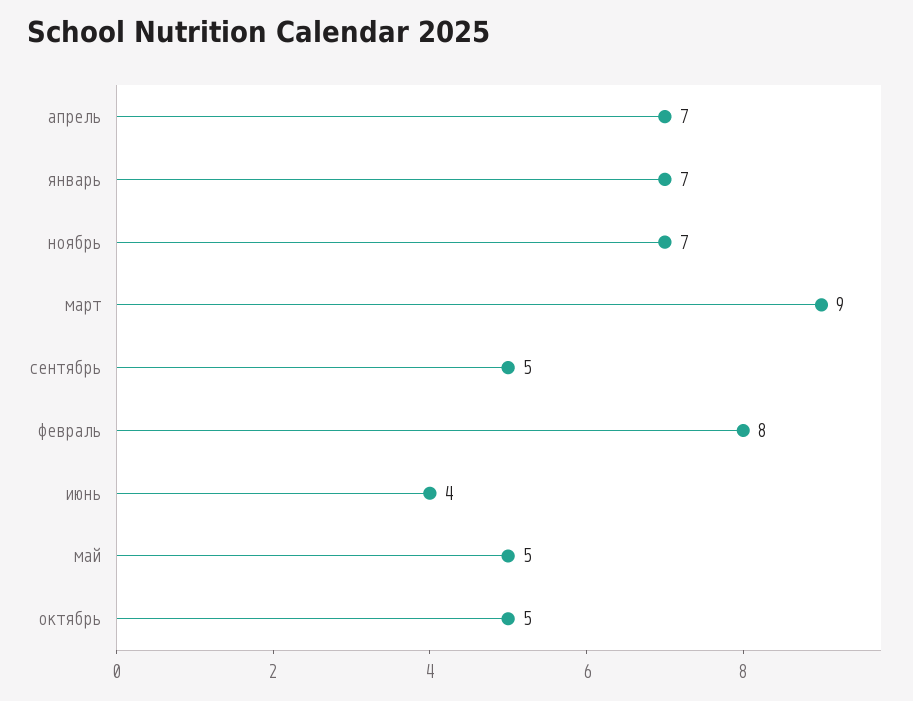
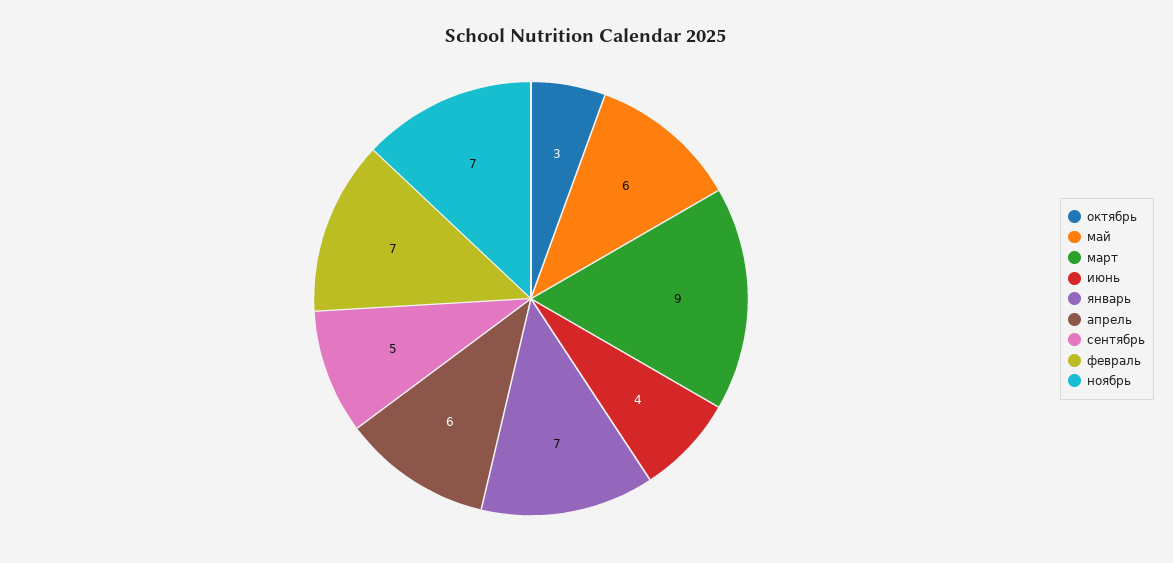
  {
-   "апрель": 7,
+   "апрель": 6,
    "январь": 7,
    "ноябрь": 7,
    "март": 9,
    "сентябрь": 5,
-   "февраль": 8,
+   "февраль": 7,
    "июнь": 4,
-   "май": 5,
+   "май": 6,
-   "октябрь": 5
+   "октябрь": 3
  }

